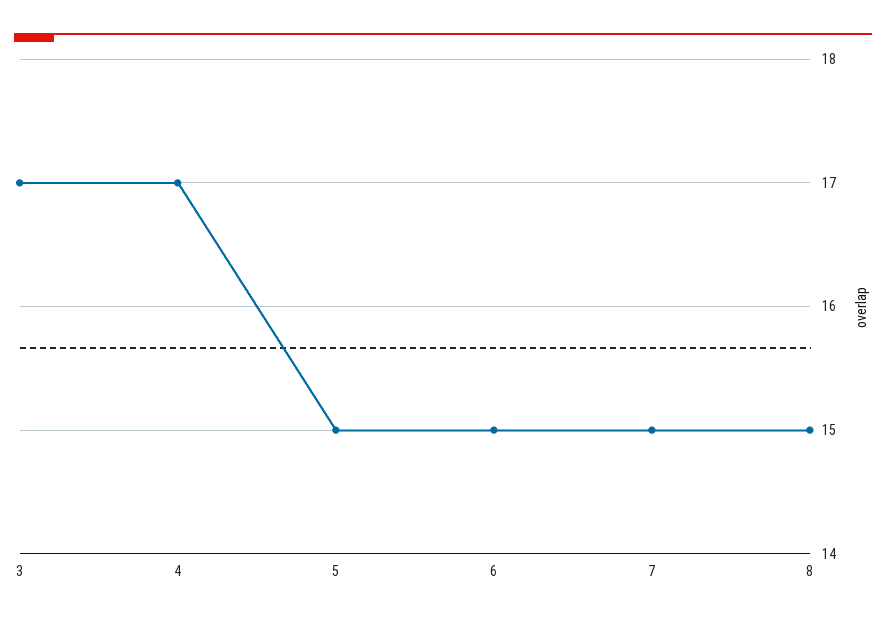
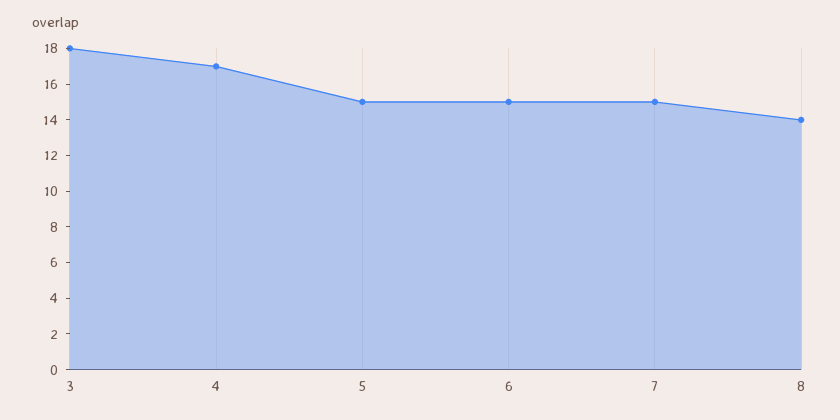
  {
-   "3": 17,
+   "3": 18,
    "4": 17,
    "5": 15,
    "6": 15,
    "7": 15,
-   "8": 15
+   "8": 14
  }

